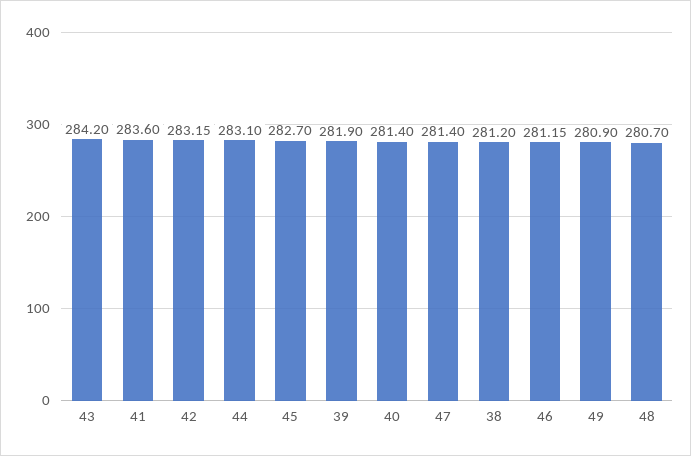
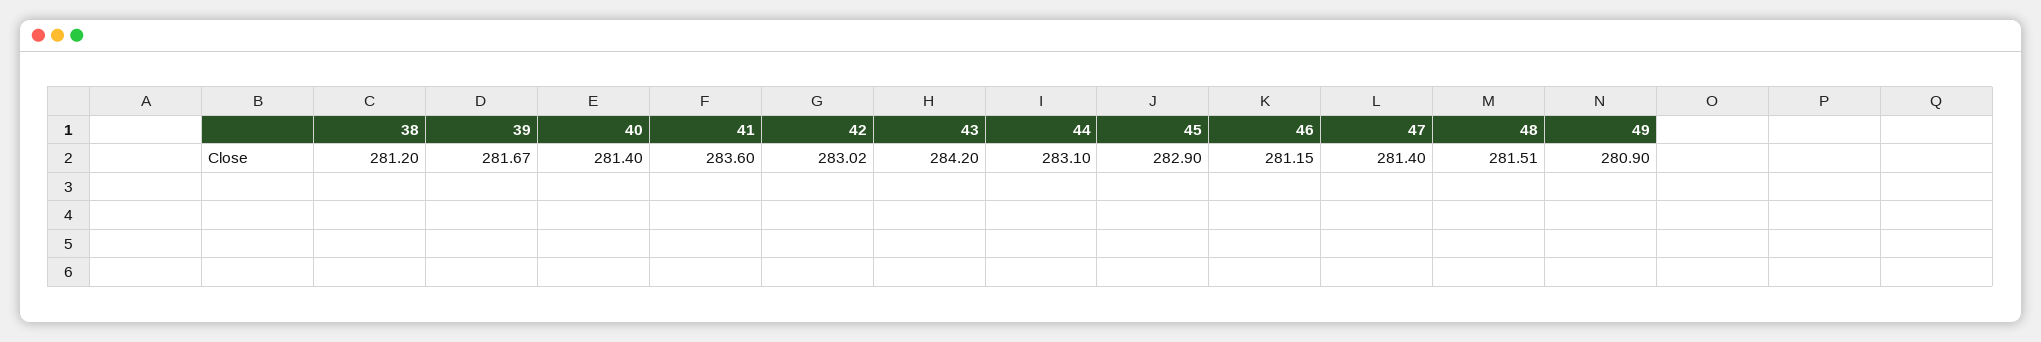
  {
    "43": 284.2,
    "41": 283.6,
-   "42": 283.15,
+   "42": 283.02,
    "44": 283.1,
-   "45": 282.7,
+   "45": 282.9,
-   "39": 281.9,
+   "39": 281.67,
    "40": 281.4,
    "47": 281.4,
    "38": 281.2,
    "46": 281.15,
    "49": 280.9,
-   "48": 280.7
+   "48": 281.51
  }

